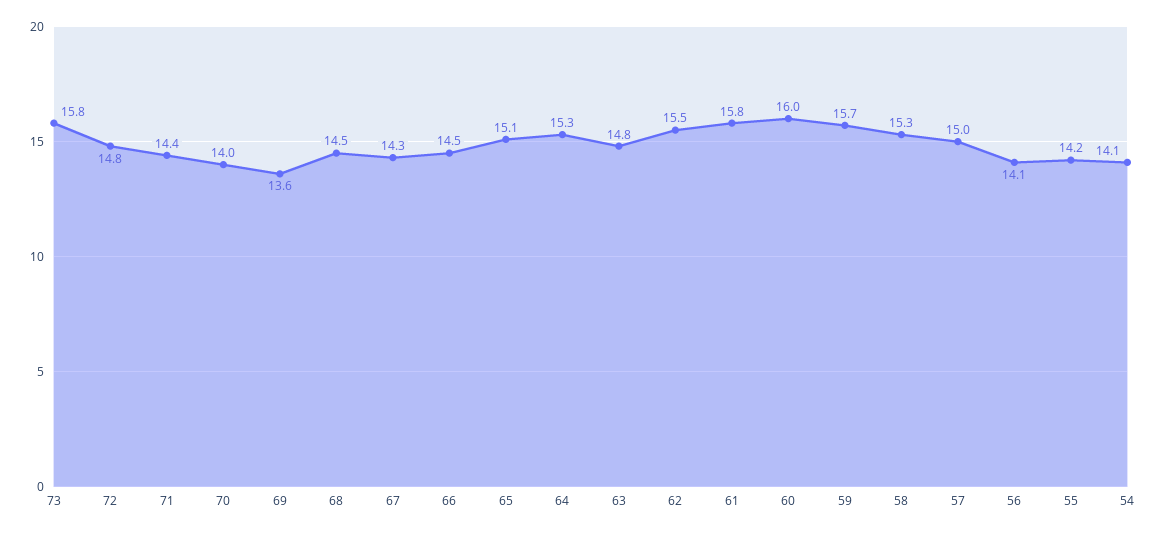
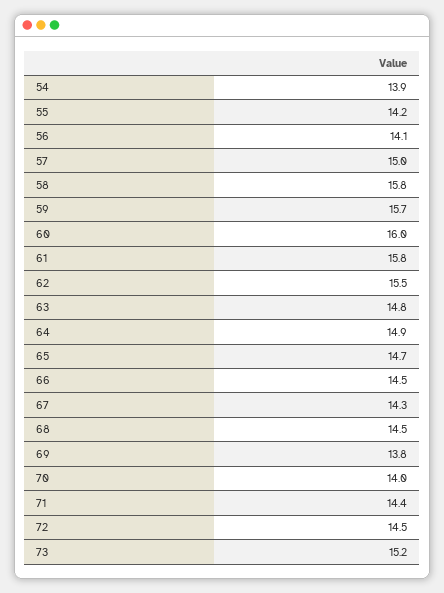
  {
-   "73": 15.8,
+   "73": 15.2,
-   "72": 14.8,
+   "72": 14.5,
    "71": 14.4,
    "70": 14,
-   "69": 13.6,
+   "69": 13.8,
    "68": 14.5,
    "67": 14.3,
    "66": 14.5,
-   "65": 15.1,
+   "65": 14.7,
-   "64": 15.3,
+   "64": 14.9,
    "63": 14.8,
    "62": 15.5,
    "61": 15.8,
    "60": 16,
    "59": 15.7,
-   "58": 15.3,
+   "58": 15.8,
    "57": 15,
    "56": 14.1,
    "55": 14.2,
-   "54": 14.1
+   "54": 13.9
  }

